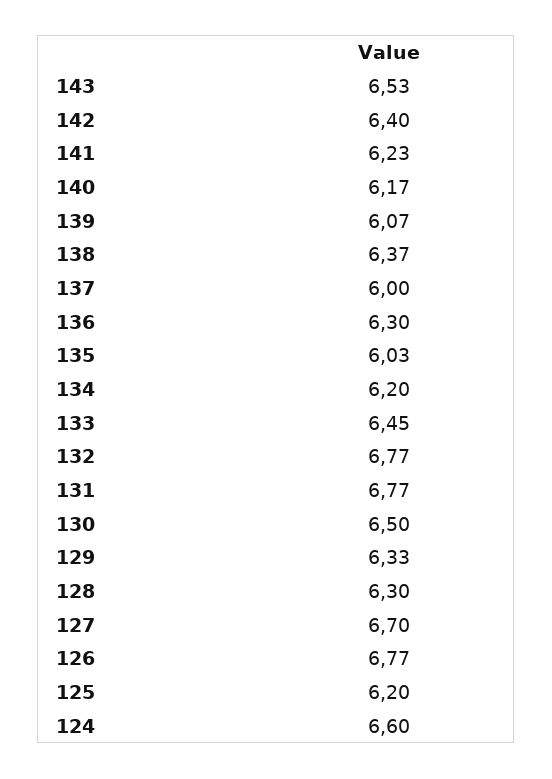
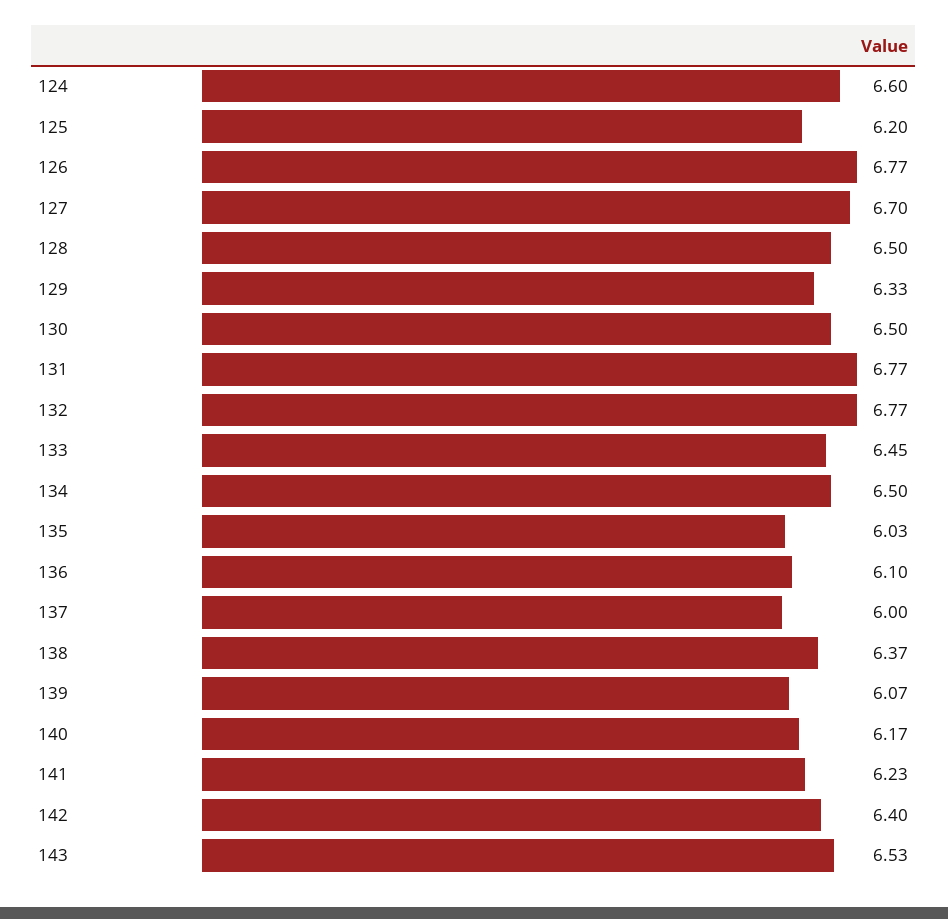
  {
    "143": 6.53,
    "142": 6.4,
    "141": 6.23,
    "140": 6.17,
    "139": 6.07,
    "138": 6.37,
    "137": 6,
-   "136": 6.3,
+   "136": 6.1,
    "135": 6.03,
-   "134": 6.2,
+   "134": 6.5,
    "133": 6.45,
    "132": 6.77,
    "131": 6.77,
    "130": 6.5,
    "129": 6.33,
-   "128": 6.3,
+   "128": 6.5,
    "127": 6.7,
    "126": 6.77,
    "125": 6.2,
    "124": 6.6
  }

